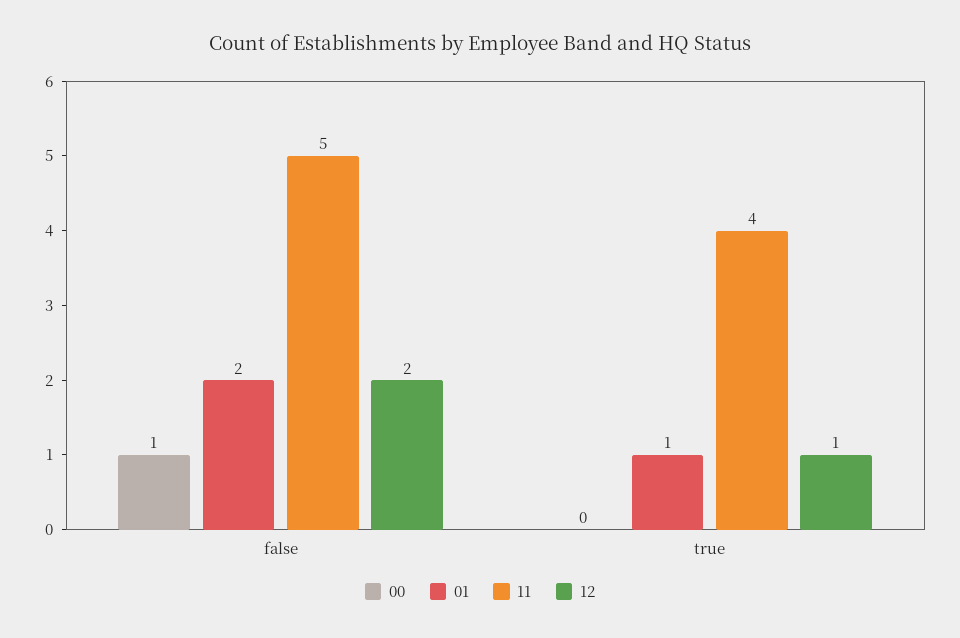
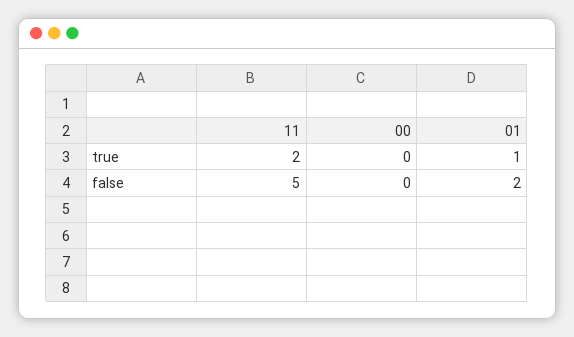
  {
    "00": {
-     "false": 1,
+     "false": 0,
      "true": 0
    },
    "01": {
      "false": 2,
      "true": 1
    },
    "11": {
      "false": 5,
-     "true": 4
+     "true": 2
-   },
+   }
-   "12": {
-     "false": 2,
-     "true": 1
-   }
  }

